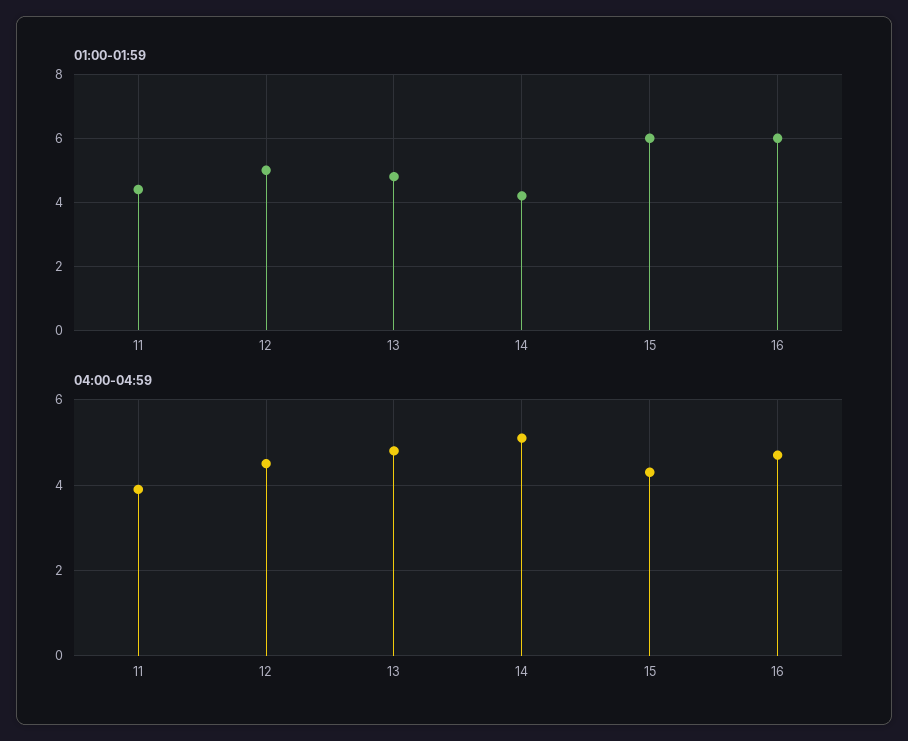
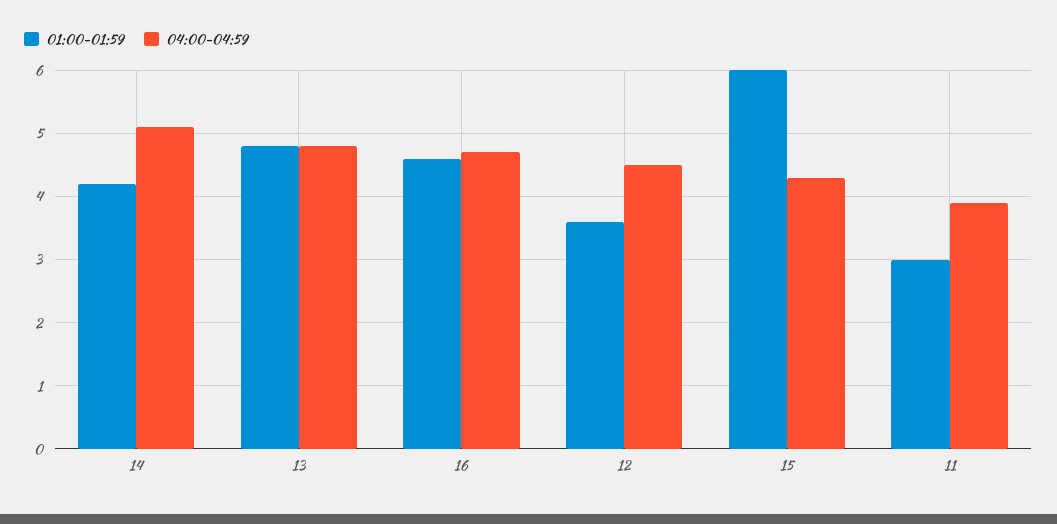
  {
    "01:00-01:59": {
-     "11": 4.5,
+     "11": 3,
-     "12": 5,
+     "12": 3.6,
      "13": 4.8,
      "14": 4.2,
      "15": 6,
-     "16": 6
+     "16": 4.6
    },
    "04:00-04:59": {
      "11": 3.9,
      "12": 4.5,
      "13": 4.8,
      "14": 5.1,
      "15": 4.3,
      "16": 4.7
    }
  }

